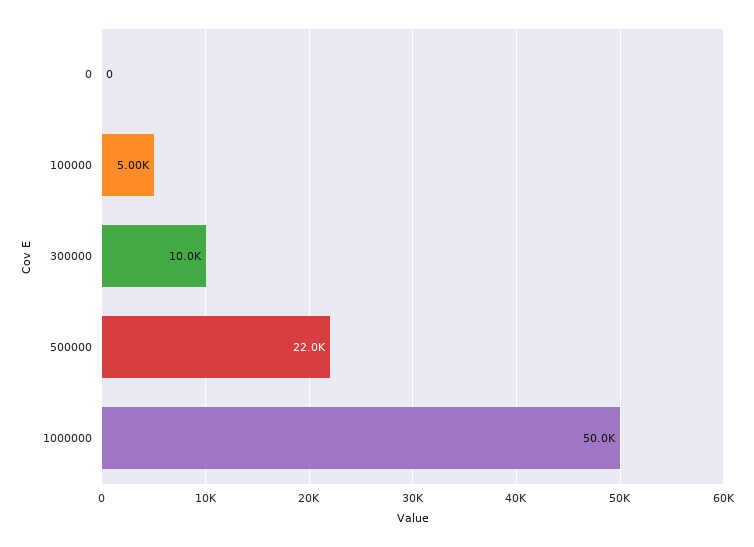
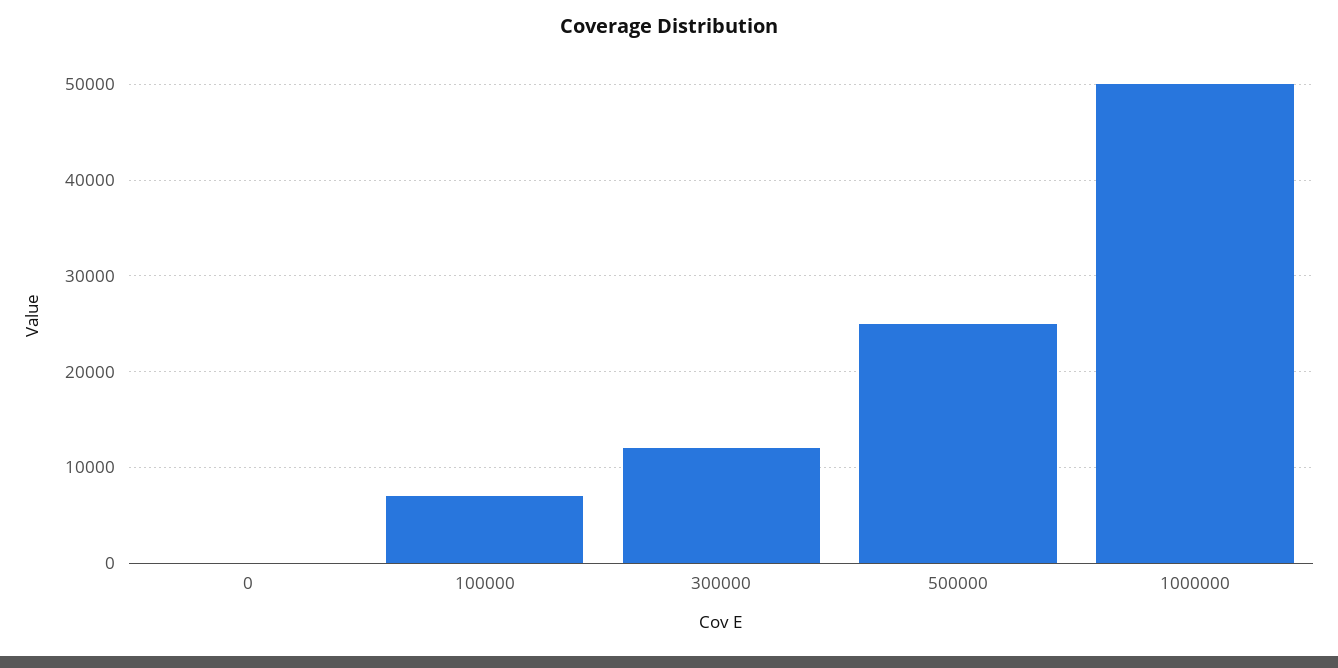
  {
    "0": 0,
-   "100000": 5000,
+   "100000": 7000,
-   "300000": 10000,
+   "300000": 12000,
-   "500000": 22000,
+   "500000": 25000,
    "1000000": 50000
  }

